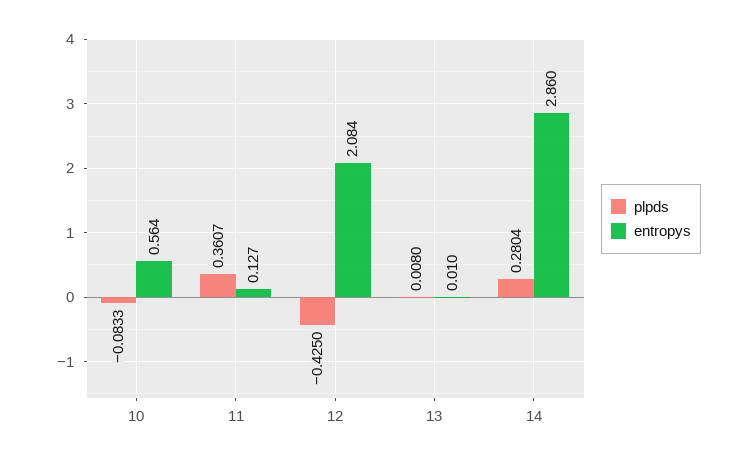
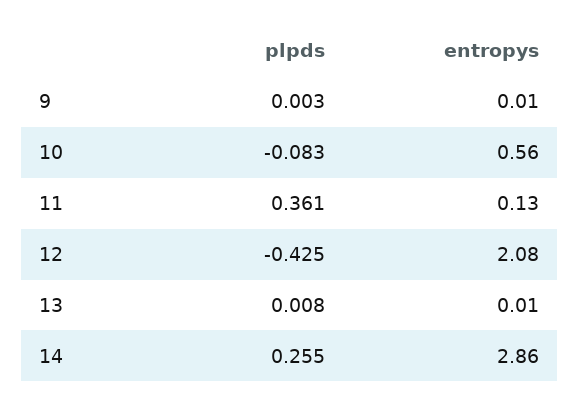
  {
    "plpds": {
      "10": -0.0833,
      "11": 0.3607,
      "12": -0.425,
      "13": 0.008,
-     "14": 0.2804
+     "14": 0.255,
+     "9": 0.003
    },
    "entropys": {
      "10": 0.564,
      "11": 0.127,
      "12": 2.084,
      "13": 0.01,
-     "14": 2.86
+     "14": 2.86,
+     "9": 0.01
    }
  }

